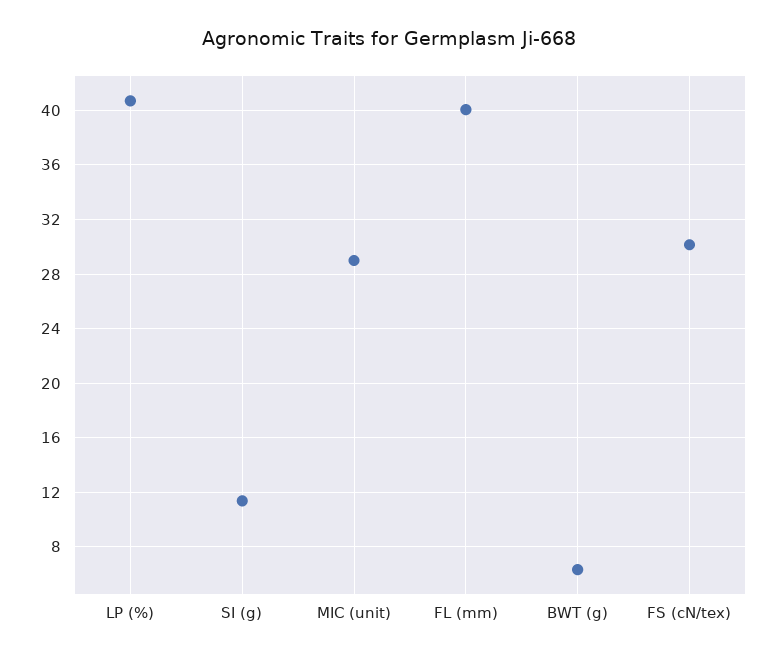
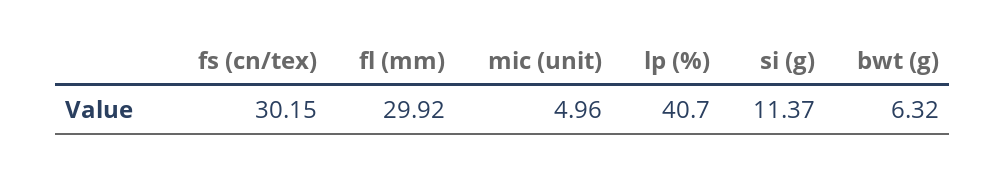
  {
    "LP (%)": 40.7,
    "SI (g)": 11.37,
-   "MIC (unit)": 29,
+   "MIC (unit)": 4.96,
-   "FL (mm)": 40,
+   "FL (mm)": 29.92,
    "BWT (g)": 6.32,
    "FS (cN/tex)": 30.15
  }

